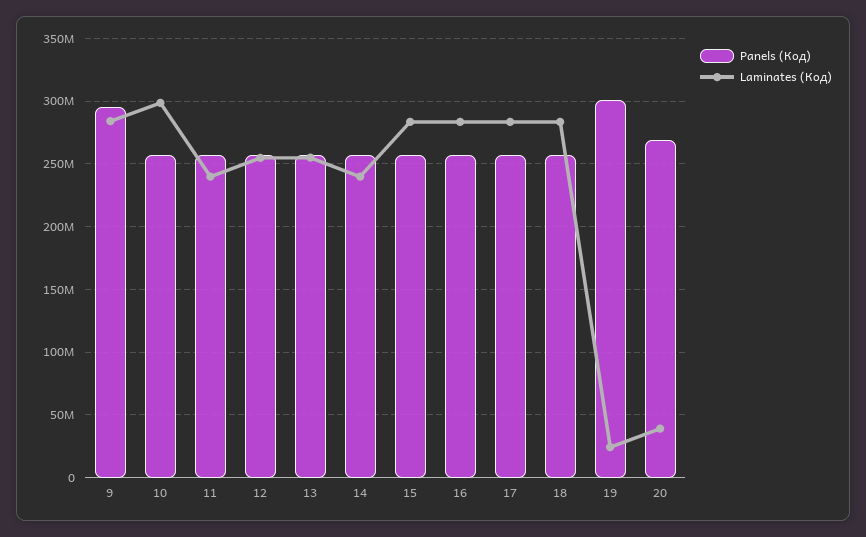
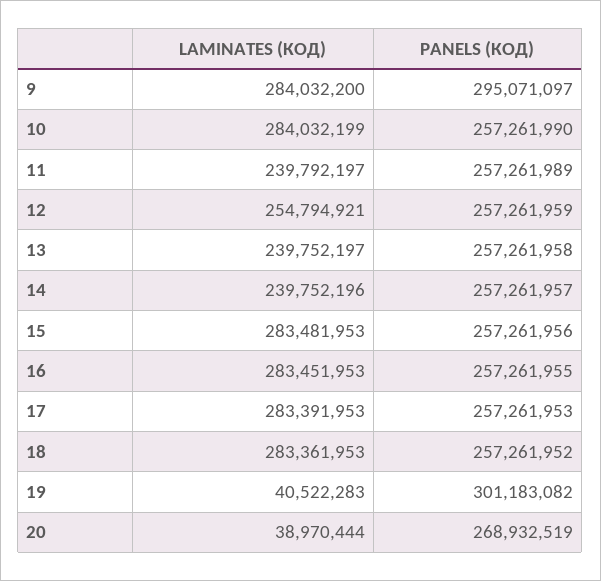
  {
    "Panels (Код)": {
      "9": 295071097,
      "10": 257261990,
      "11": 257261989,
      "12": 257261959,
      "13": 257261958,
      "14": 257261957,
      "15": 257261956,
      "16": 257261955,
      "17": 257261953,
      "18": 257261952,
      "19": 301183082,
      "20": 268932519
    },
    "Laminates (Код)": {
      "9": 284032200,
-     "10": 300000000,
+     "10": 284032199,
      "11": 239792197,
      "12": 254794921,
-     "13": 255000000,
+     "13": 239752197,
      "14": 239752196,
      "15": 283481953,
      "16": 283451953,
      "17": 283391953,
      "18": 283361953,
-     "19": 25000000,
+     "19": 40522283,
      "20": 38970444
    }
  }

